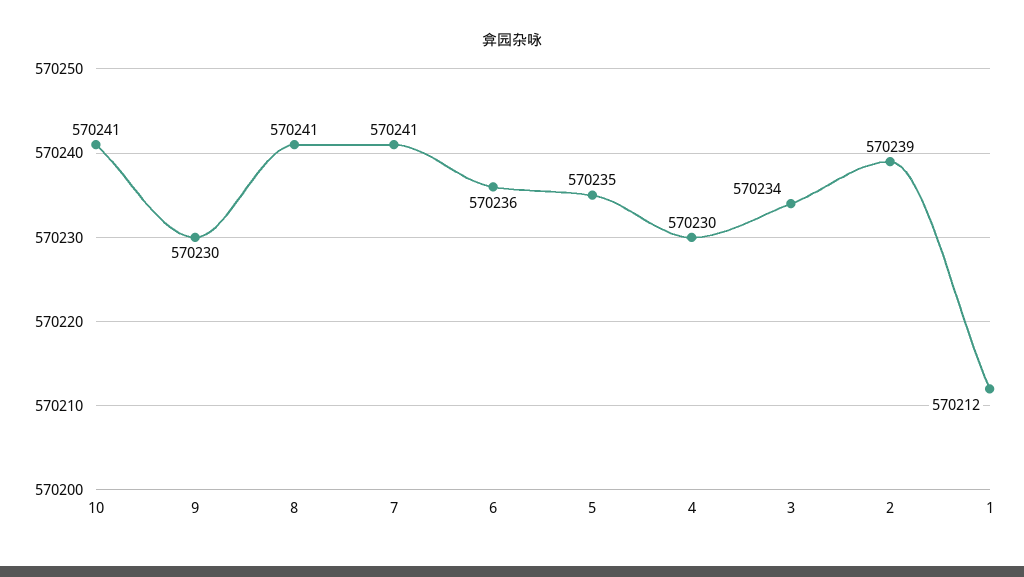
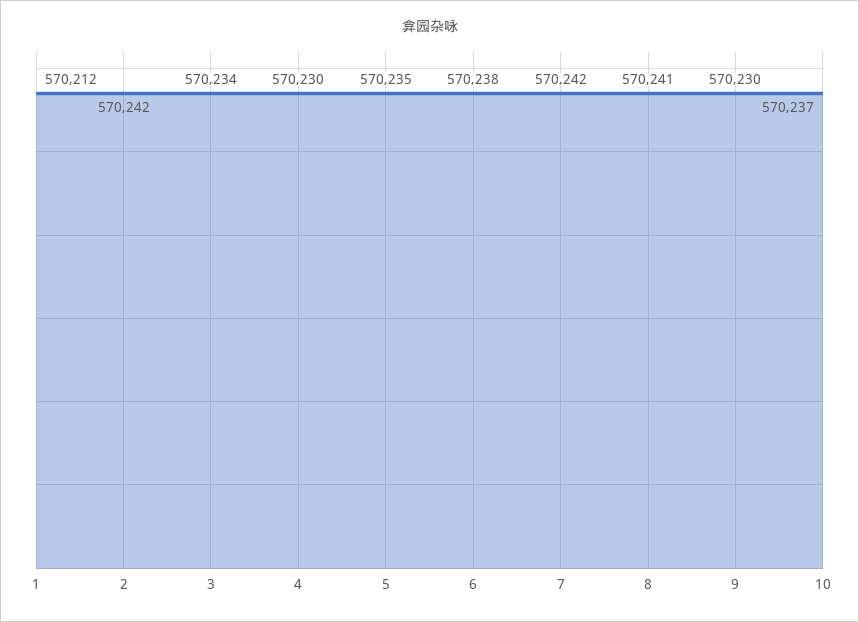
  {
-   "10": 570241,
+   "10": 570237,
    "9": 570230,
    "8": 570241,
-   "7": 570241,
+   "7": 570242,
-   "6": 570236,
+   "6": 570238,
    "5": 570235,
    "4": 570230,
    "3": 570234,
-   "2": 570239,
+   "2": 570242,
    "1": 570212
  }

